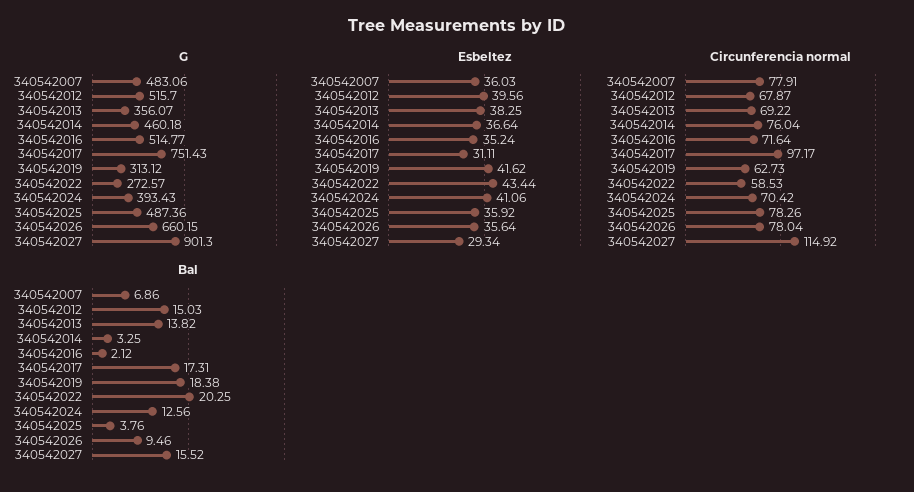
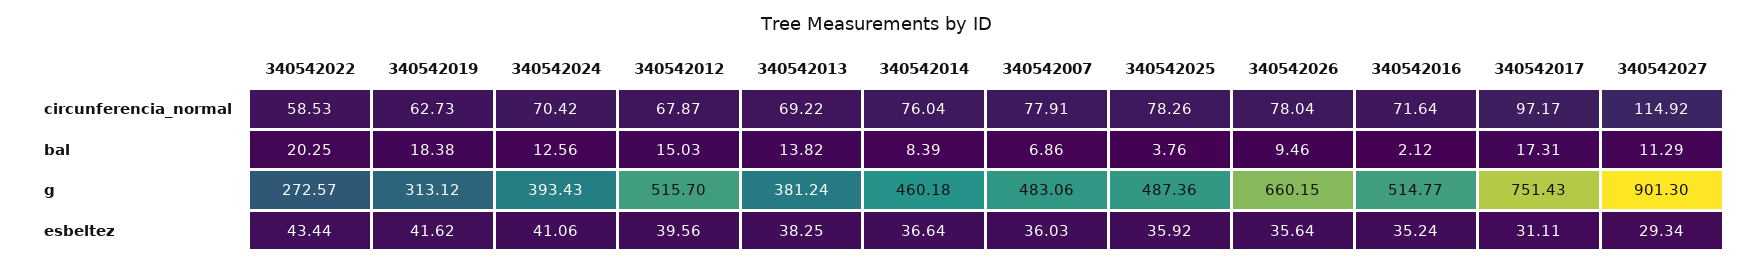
  {
    "G": {
      "340542007": 483.06,
      "340542012": 515.7,
-     "340542013": 356.07,
+     "340542013": 381.24,
      "340542014": 460.18,
      "340542016": 514.77,
      "340542017": 751.43,
      "340542019": 313.12,
      "340542022": 272.57,
      "340542024": 393.43,
      "340542025": 487.36,
      "340542026": 660.15,
      "340542027": 901.3
    },
    "Esbeltez": {
      "340542007": 36.03,
      "340542012": 39.56,
      "340542013": 38.25,
      "340542014": 36.64,
      "340542016": 35.24,
      "340542017": 31.11,
      "340542019": 41.62,
      "340542022": 43.44,
      "340542024": 41.06,
      "340542025": 35.92,
      "340542026": 35.64,
      "340542027": 29.34
    },
    "Circunferencia normal": {
      "340542007": 77.91,
      "340542012": 67.87,
      "340542013": 69.22,
      "340542014": 76.04,
      "340542016": 71.64,
      "340542017": 97.17,
      "340542019": 62.73,
      "340542022": 58.53,
      "340542024": 70.42,
      "340542025": 78.26,
      "340542026": 78.04,
      "340542027": 114.92
    },
    "Bal": {
      "340542007": 6.86,
      "340542012": 15.03,
      "340542013": 13.82,
-     "340542014": 3.25,
+     "340542014": 8.39,
      "340542016": 2.12,
      "340542017": 17.31,
      "340542019": 18.38,
      "340542022": 20.25,
      "340542024": 12.56,
      "340542025": 3.76,
      "340542026": 9.46,
-     "340542027": 15.52
+     "340542027": 11.29
    }
  }

